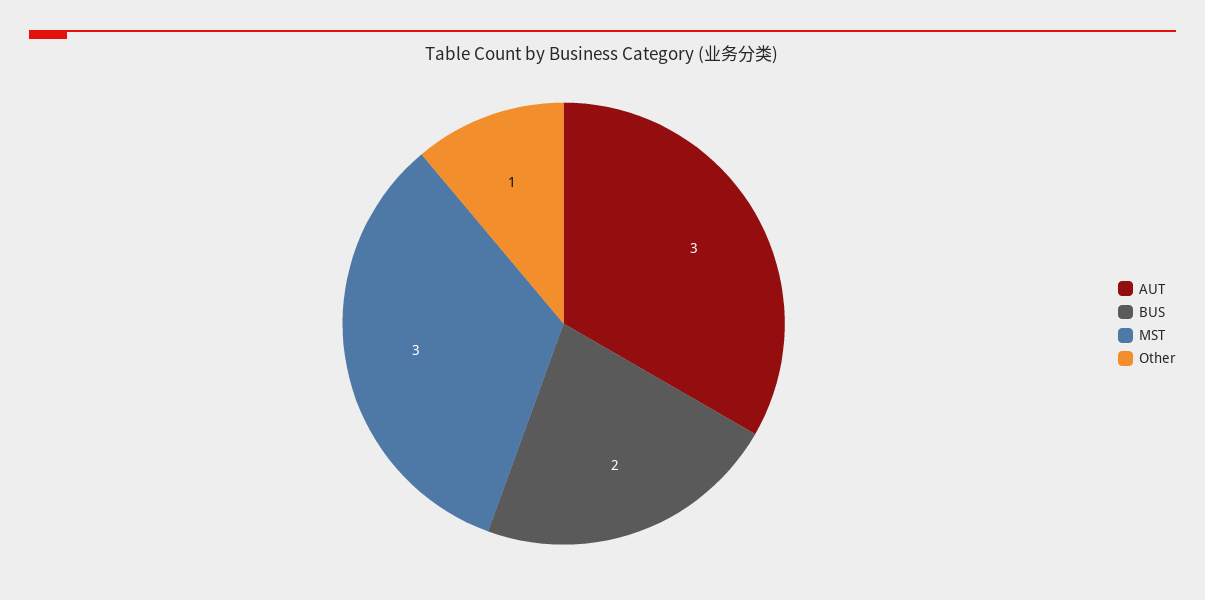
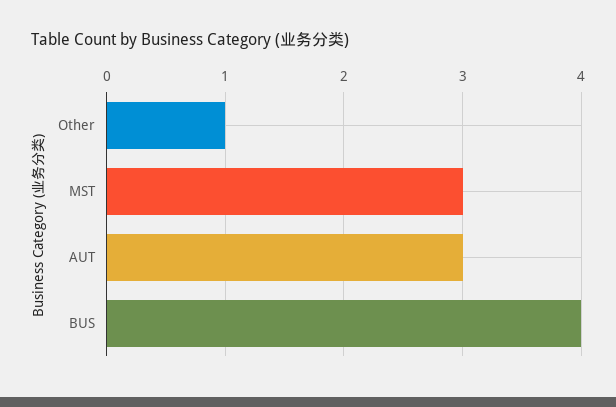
  {
    "AUT": 3,
-   "BUS": 2,
+   "BUS": 4,
    "MST": 3,
    "Other": 1
  }

